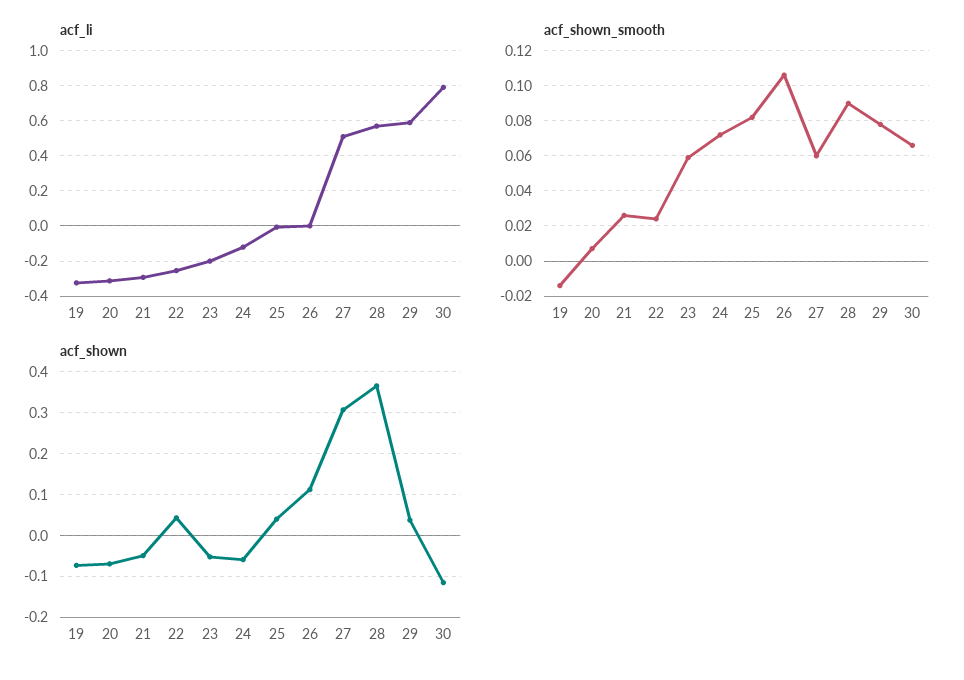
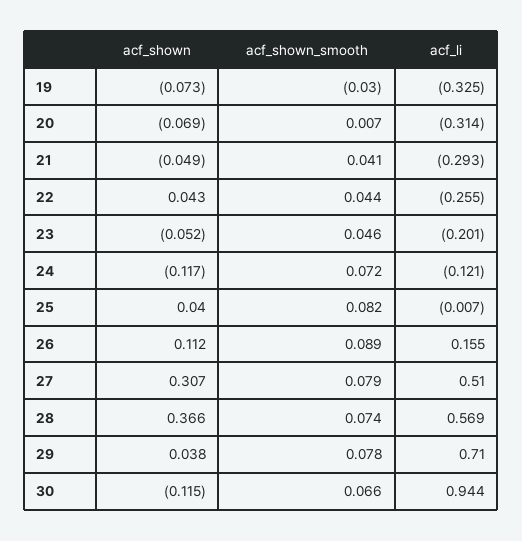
  {
    "acf_li": {
      "19": -0.325,
      "20": -0.314,
      "21": -0.293,
      "22": -0.255,
      "23": -0.201,
      "24": -0.121,
      "25": -0.007,
-     "26": 0,
+     "26": 0.155,
      "27": 0.51,
      "28": 0.569,
-     "29": 0.6,
+     "29": 0.71,
-     "30": 0.8
+     "30": 0.944
    },
    "acf_shown_smooth": {
-     "19": -0.015,
+     "19": -0.03,
      "20": 0.007,
-     "21": 0.025,
+     "21": 0.041,
-     "22": 0.025,
+     "22": 0.044,
-     "23": 0.06,
+     "23": 0.046,
      "24": 0.072,
      "25": 0.082,
-     "26": 0.105,
+     "26": 0.089,
-     "27": 0.06,
+     "27": 0.079,
-     "28": 0.09,
+     "28": 0.074,
      "29": 0.078,
      "30": 0.066
    },
    "acf_shown": {
      "19": -0.073,
      "20": -0.069,
      "21": -0.049,
      "22": 0.043,
      "23": -0.052,
-     "24": -0.06,
+     "24": -0.117,
      "25": 0.04,
      "26": 0.112,
      "27": 0.307,
      "28": 0.366,
      "29": 0.038,
      "30": -0.115
    }
  }

